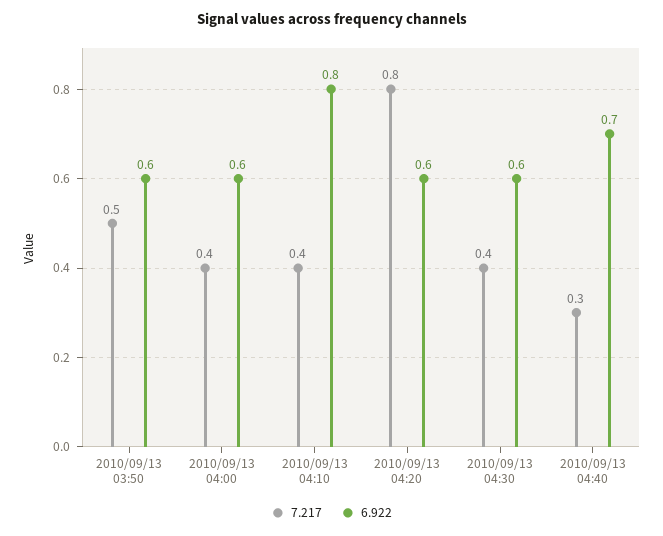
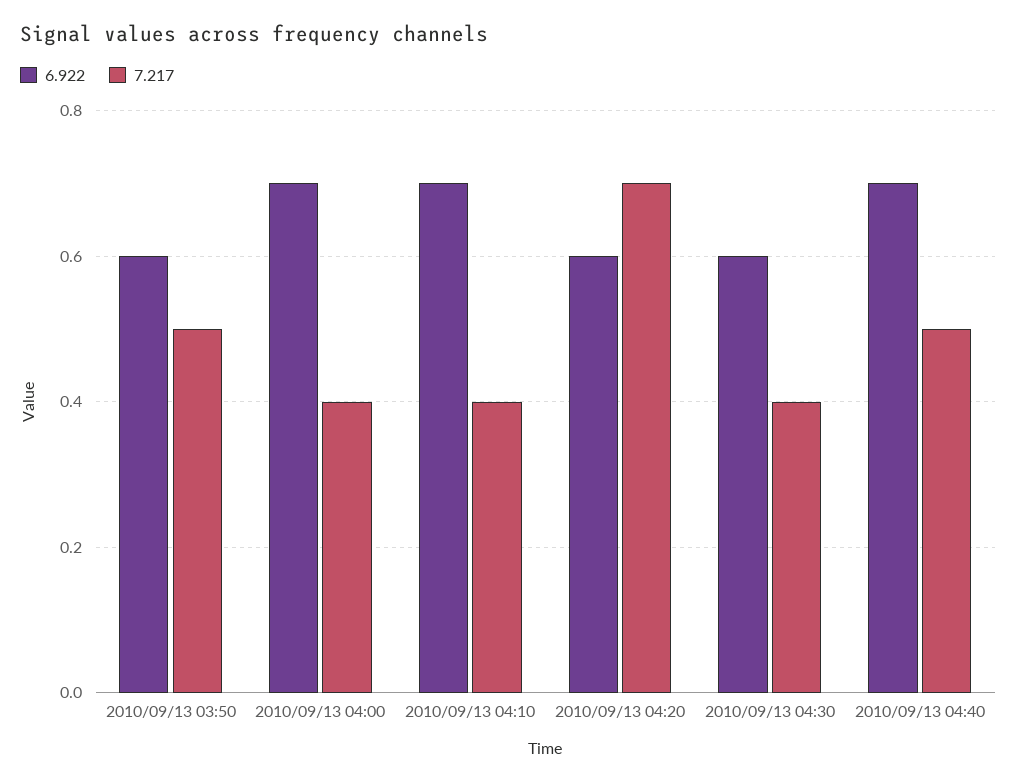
  {
    "7.217": {
      "2010/09/13 03:50": 0.5,
      "2010/09/13 04:00": 0.4,
      "2010/09/13 04:10": 0.4,
-     "2010/09/13 04:20": 0.8,
+     "2010/09/13 04:20": 0.7,
      "2010/09/13 04:30": 0.4,
-     "2010/09/13 04:40": 0.3
+     "2010/09/13 04:40": 0.5
    },
    "6.922": {
      "2010/09/13 03:50": 0.6,
-     "2010/09/13 04:00": 0.6,
+     "2010/09/13 04:00": 0.7,
-     "2010/09/13 04:10": 0.8,
+     "2010/09/13 04:10": 0.7,
      "2010/09/13 04:20": 0.6,
      "2010/09/13 04:30": 0.6,
      "2010/09/13 04:40": 0.7
    }
  }

